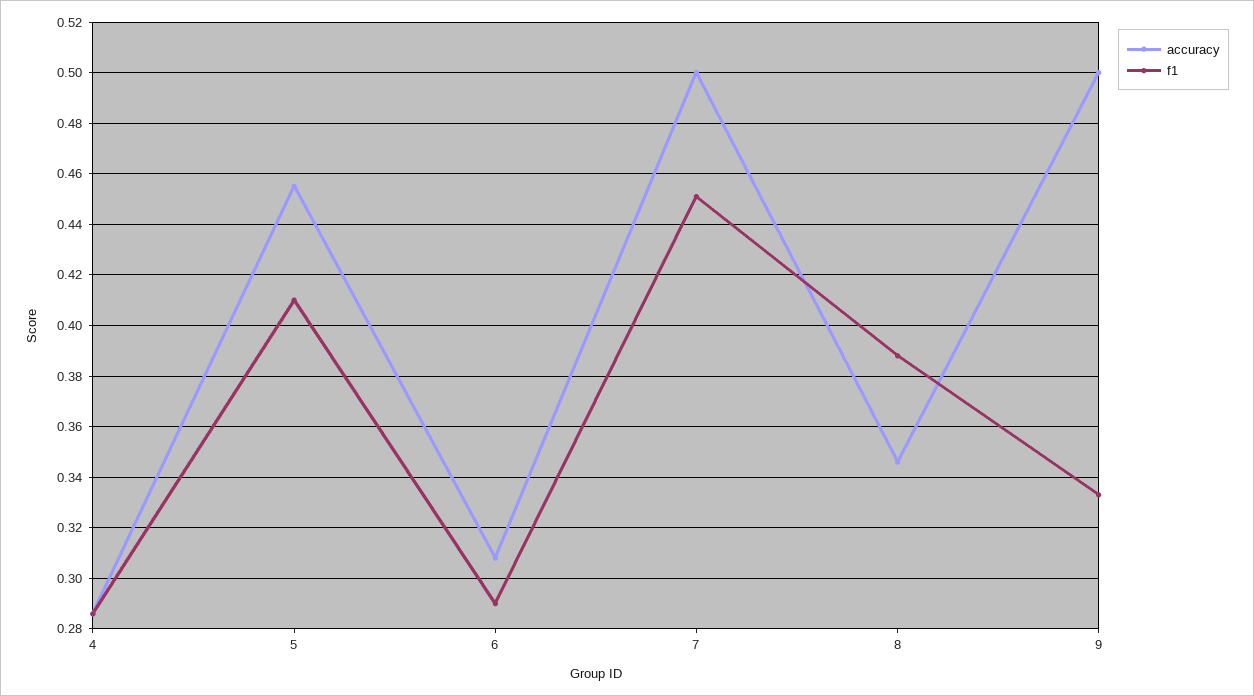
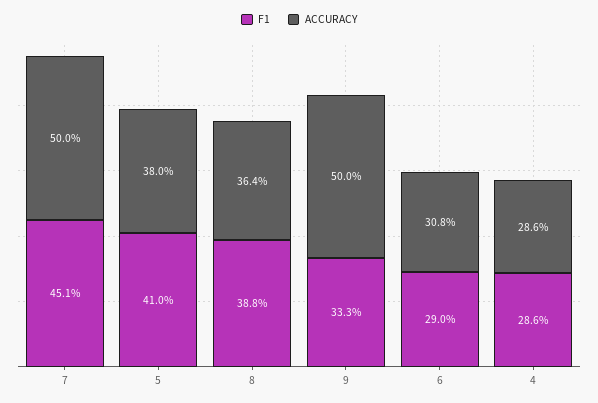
  {
    "accuracy": {
      "4": 0.286,
-     "5": 0.455,
+     "5": 0.38,
      "6": 0.308,
      "7": 0.5,
-     "8": 0.345,
+     "8": 0.364,
      "9": 0.5
    },
    "f1": {
      "4": 0.286,
      "5": 0.41,
      "6": 0.29,
      "7": 0.451,
      "8": 0.388,
      "9": 0.333
    }
  }

